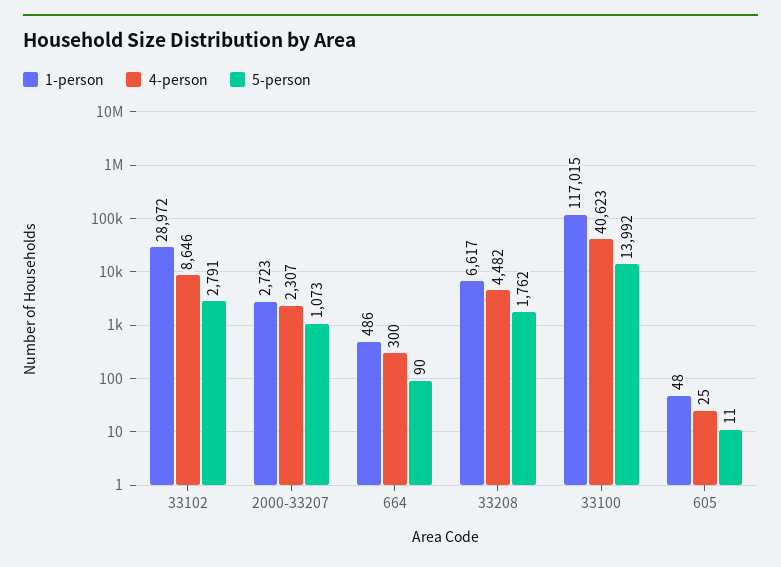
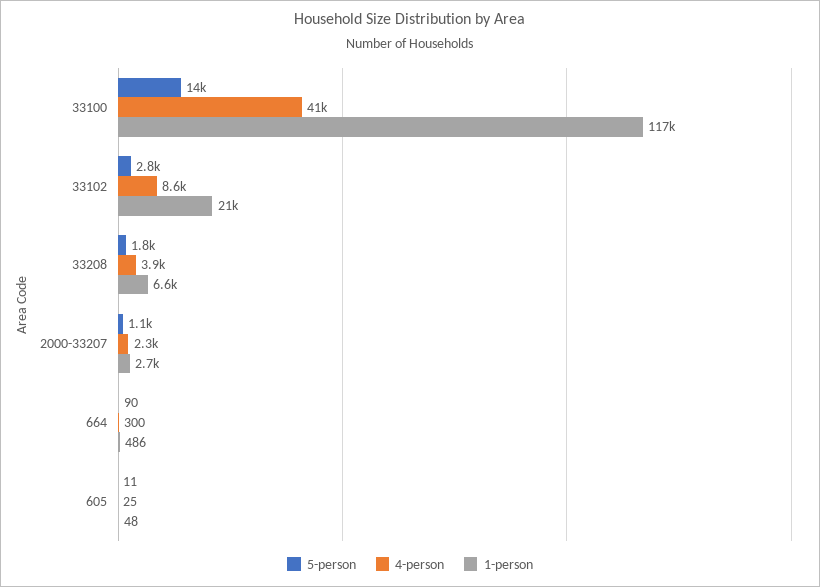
  {
    "1-person": {
-     "33102": 28972,
+     "33102": 21000,
      "2000-33207": 2723,
      "664": 486,
      "33208": 6617,
      "33100": 117015,
      "605": 48
    },
    "4-person": {
      "33102": 8646,
      "2000-33207": 2307,
      "664": 300,
-     "33208": 4482,
+     "33208": 3900,
      "33100": 40623,
      "605": 25
    },
    "5-person": {
      "33102": 2791,
      "2000-33207": 1073,
      "664": 90,
      "33208": 1762,
      "33100": 13992,
      "605": 11
    }
  }

